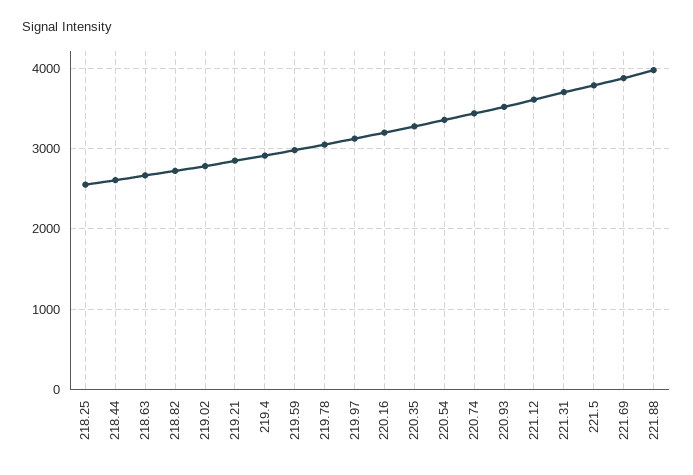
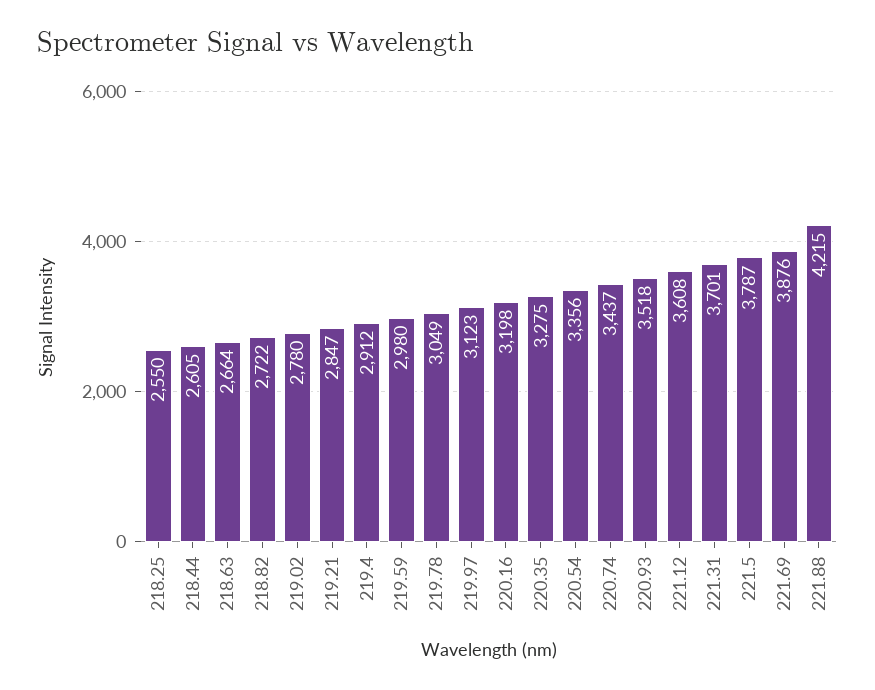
  {
    "218.25": 2550,
    "218.44": 2605,
    "218.63": 2664,
    "218.82": 2722,
    "219.02": 2780,
    "219.21": 2847,
    "219.4": 2912,
    "219.59": 2980,
    "219.78": 3049,
    "219.97": 3123,
    "220.16": 3198,
    "220.35": 3275,
    "220.54": 3356,
    "220.74": 3437,
    "220.93": 3518,
    "221.12": 3608,
    "221.31": 3701,
    "221.5": 3787,
    "221.69": 3876,
-   "221.88": 4000
+   "221.88": 4215
  }

